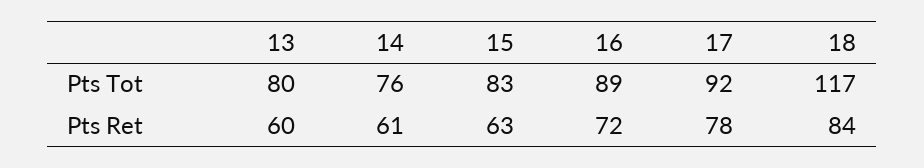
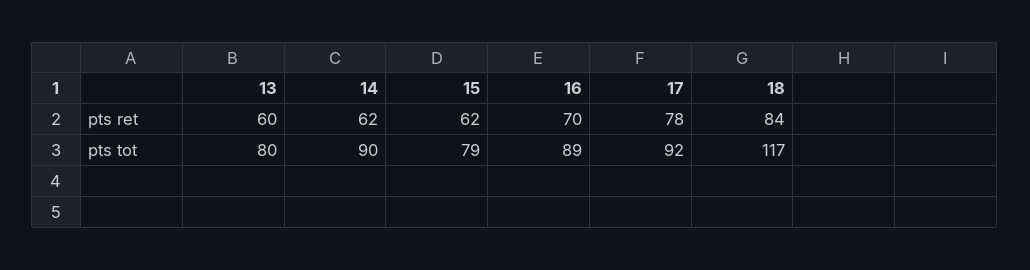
  {
    "13": {
      "Pts Tot": 80,
      "Pts Ret": 60
    },
    "14": {
-     "Pts Tot": 76,
+     "Pts Tot": 90,
-     "Pts Ret": 61
+     "Pts Ret": 62
    },
    "15": {
-     "Pts Tot": 83,
+     "Pts Tot": 79,
-     "Pts Ret": 63
+     "Pts Ret": 62
    },
    "16": {
      "Pts Tot": 89,
-     "Pts Ret": 72
+     "Pts Ret": 70
    },
    "17": {
      "Pts Tot": 92,
      "Pts Ret": 78
    },
    "18": {
      "Pts Tot": 117,
      "Pts Ret": 84
    }
  }

